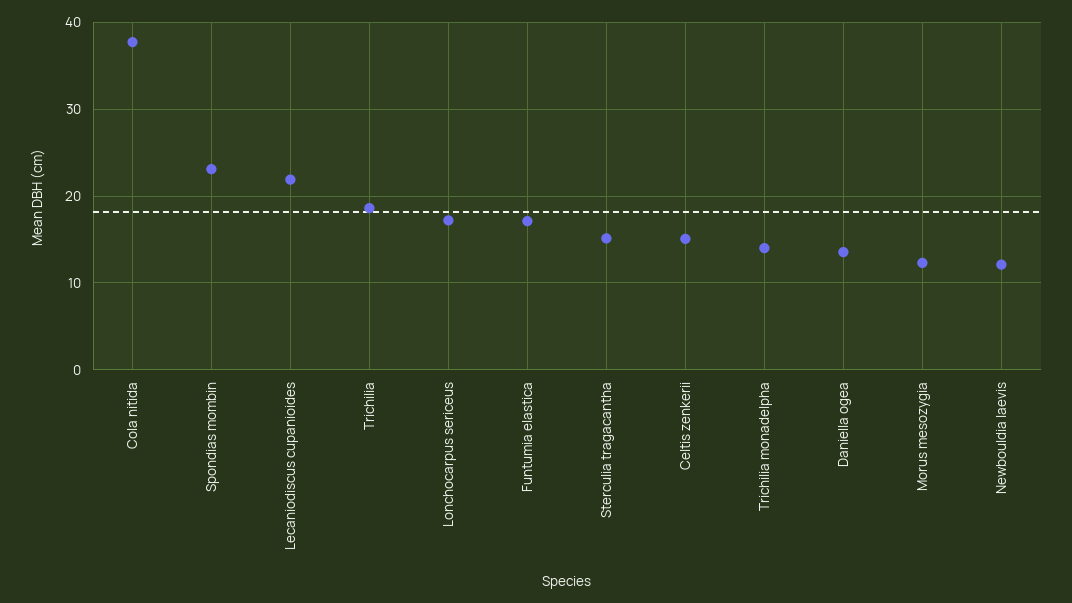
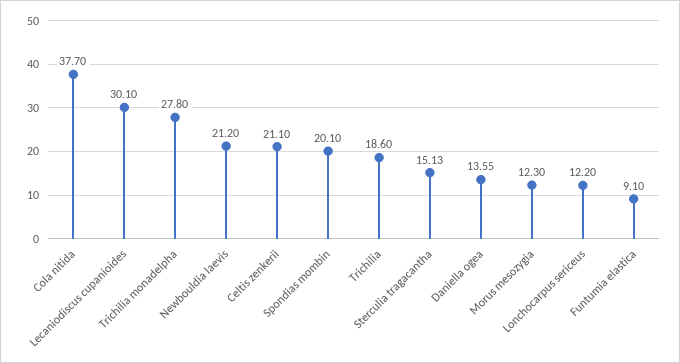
  {
    "Cola nitida": 37.7,
-   "Spondias mombin": 23,
+   "Spondias mombin": 20.1,
-   "Lecaniodiscus cupanioides": 22,
+   "Lecaniodiscus cupanioides": 30.1,
    "Trichilia": 18.6,
-   "Lonchocarpus sericeus": 17,
+   "Lonchocarpus sericeus": 12.2,
-   "Funtumia elastica": 17,
+   "Funtumia elastica": 9.1,
    "Sterculia tragacantha": 15.13,
-   "Celtis zenkerii": 15,
+   "Celtis zenkerii": 21.1,
-   "Trichilia monadelpha": 14,
+   "Trichilia monadelpha": 27.8,
    "Daniella ogea": 13.55,
    "Morus mesozygia": 12.3,
-   "Newbouldia laevis": 12
+   "Newbouldia laevis": 21.2
  }

